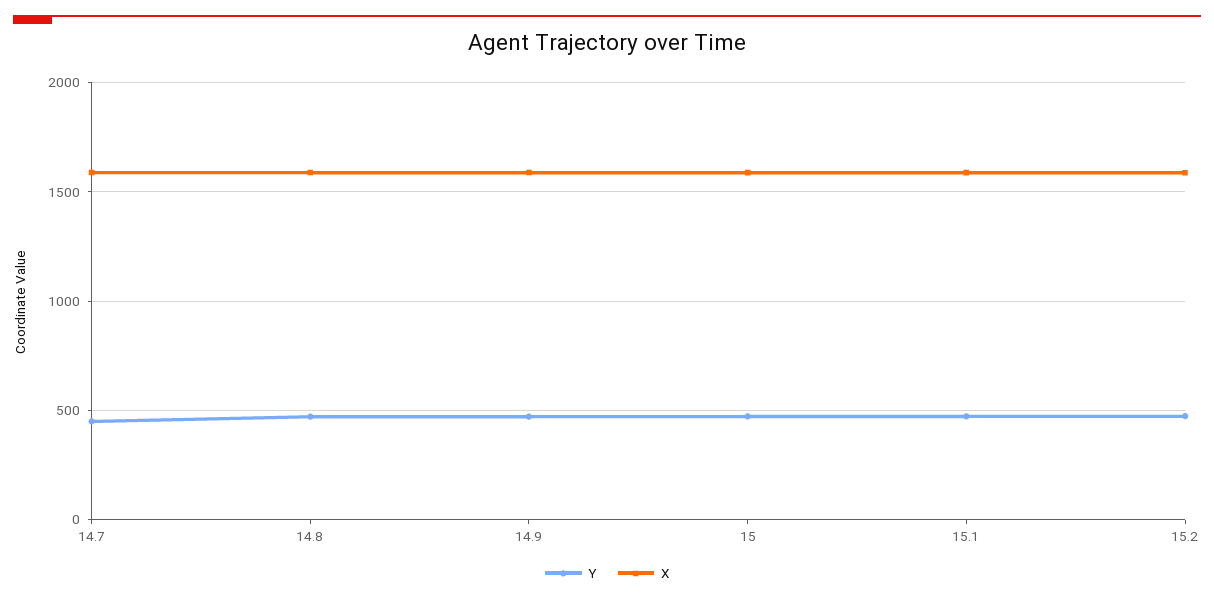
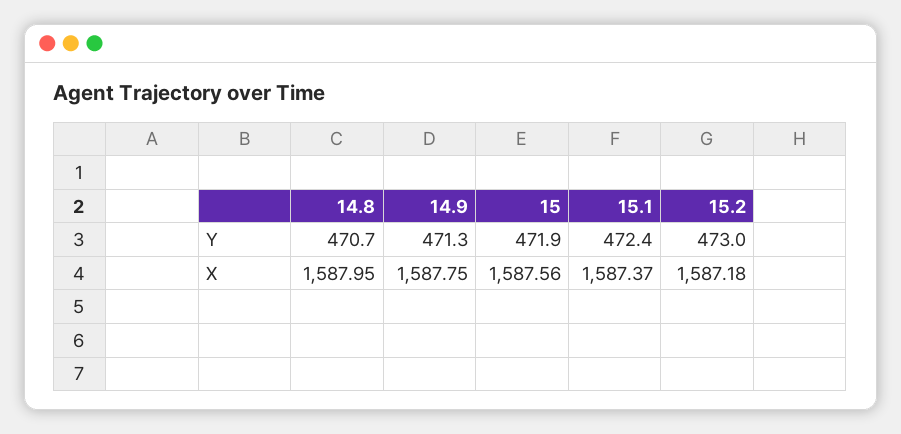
  {
    "Y": {
-     "14.7": 450,
      "14.8": 470.7,
      "14.9": 471.3,
      "15": 471.9,
      "15.1": 472.4,
      "15.2": 473
    },
    "X": {
-     "14.7": 1600,
      "14.8": 1587.95,
      "14.9": 1587.75,
      "15": 1587.56,
      "15.1": 1587.37,
      "15.2": 1587.18
    }
  }

